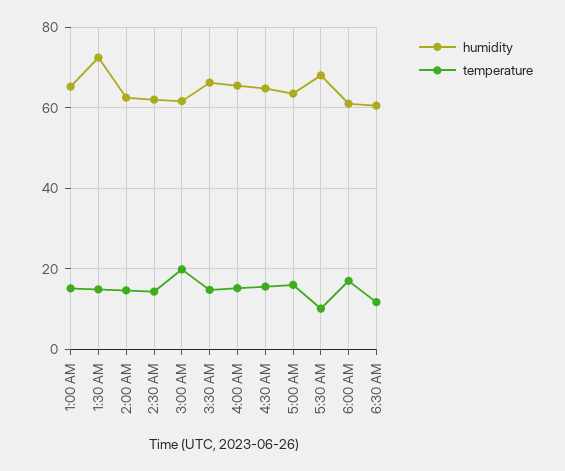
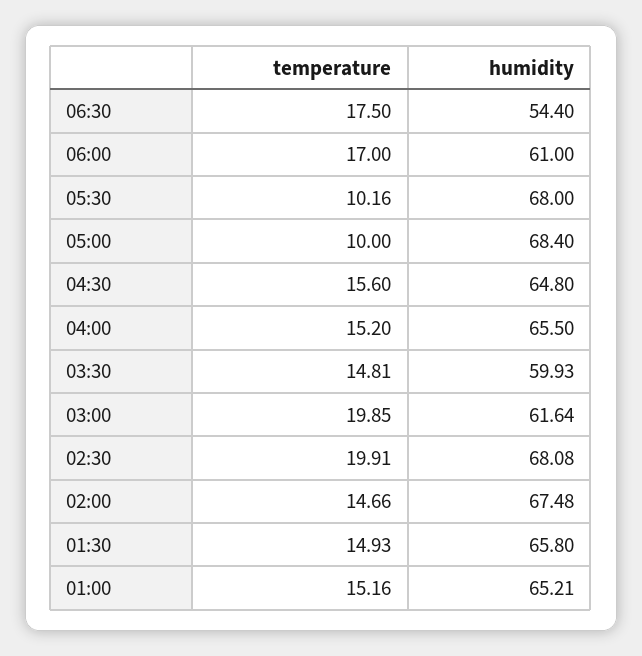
  {
    "humidity": {
      "1:00 AM": 65.21,
-     "1:30 AM": 72,
+     "1:30 AM": 65.8,
-     "2:00 AM": 62,
+     "2:00 AM": 67.48,
-     "2:30 AM": 62,
+     "2:30 AM": 68.08,
      "3:00 AM": 61.64,
-     "3:30 AM": 66,
+     "3:30 AM": 59.93,
      "4:00 AM": 65.5,
      "4:30 AM": 64.8,
-     "5:00 AM": 64,
+     "5:00 AM": 68.4,
      "5:30 AM": 68,
      "6:00 AM": 61,
-     "6:30 AM": 60
+     "6:30 AM": 54.4
    },
    "temperature": {
      "1:00 AM": 15.16,
      "1:30 AM": 14.93,
      "2:00 AM": 14.66,
-     "2:30 AM": 14,
+     "2:30 AM": 19.91,
      "3:00 AM": 19.85,
      "3:30 AM": 14.81,
      "4:00 AM": 15.2,
      "4:30 AM": 15.6,
-     "5:00 AM": 16,
+     "5:00 AM": 10,
      "5:30 AM": 10.16,
      "6:00 AM": 17,
-     "6:30 AM": 12
+     "6:30 AM": 17.5
    }
  }

